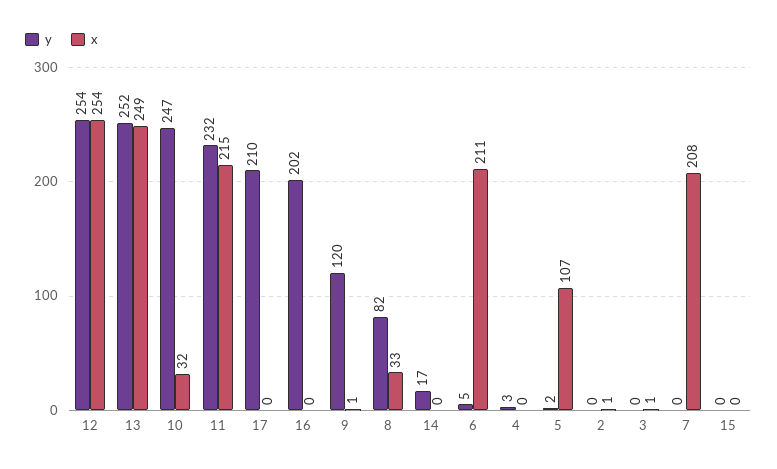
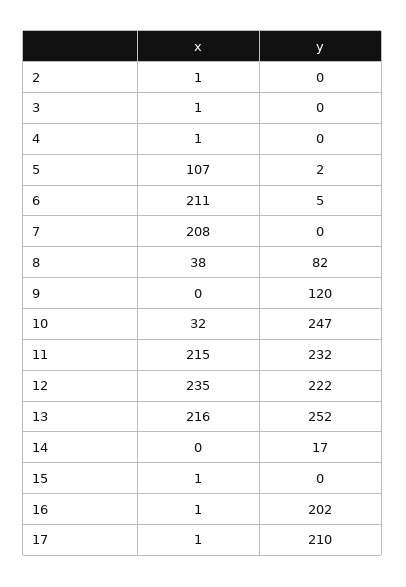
  {
    "y": {
-     "12": 254,
+     "12": 222,
      "13": 252,
      "10": 247,
      "11": 232,
      "17": 210,
      "16": 202,
      "9": 120,
      "8": 82,
      "14": 17,
      "6": 5,
-     "4": 3,
+     "4": 0,
      "5": 2,
      "2": 0,
      "3": 0,
      "7": 0,
      "15": 0
    },
    "x": {
-     "12": 254,
+     "12": 235,
-     "13": 249,
+     "13": 216,
      "10": 32,
      "11": 215,
-     "17": 0,
+     "17": 1,
-     "16": 0,
+     "16": 1,
-     "9": 1,
+     "9": 0,
-     "8": 33,
+     "8": 38,
      "14": 0,
      "6": 211,
-     "4": 0,
+     "4": 1,
      "5": 107,
      "2": 1,
      "3": 1,
      "7": 208,
-     "15": 0
+     "15": 1
    }
  }

